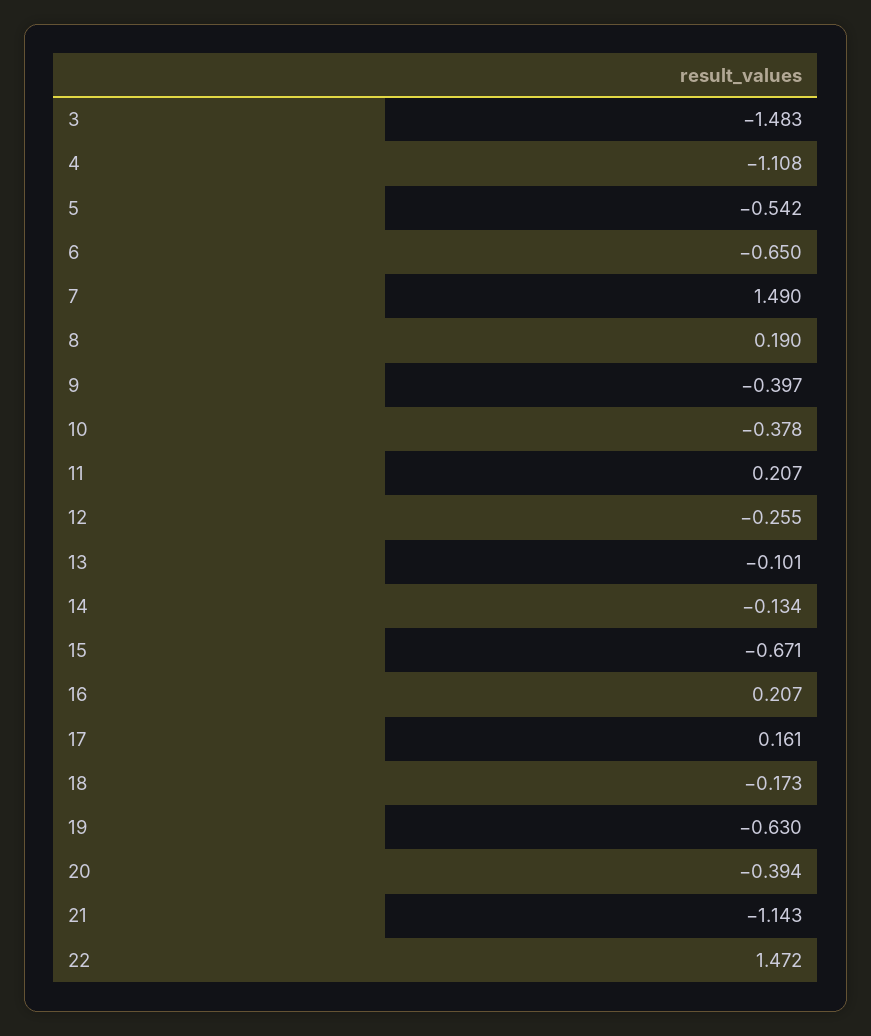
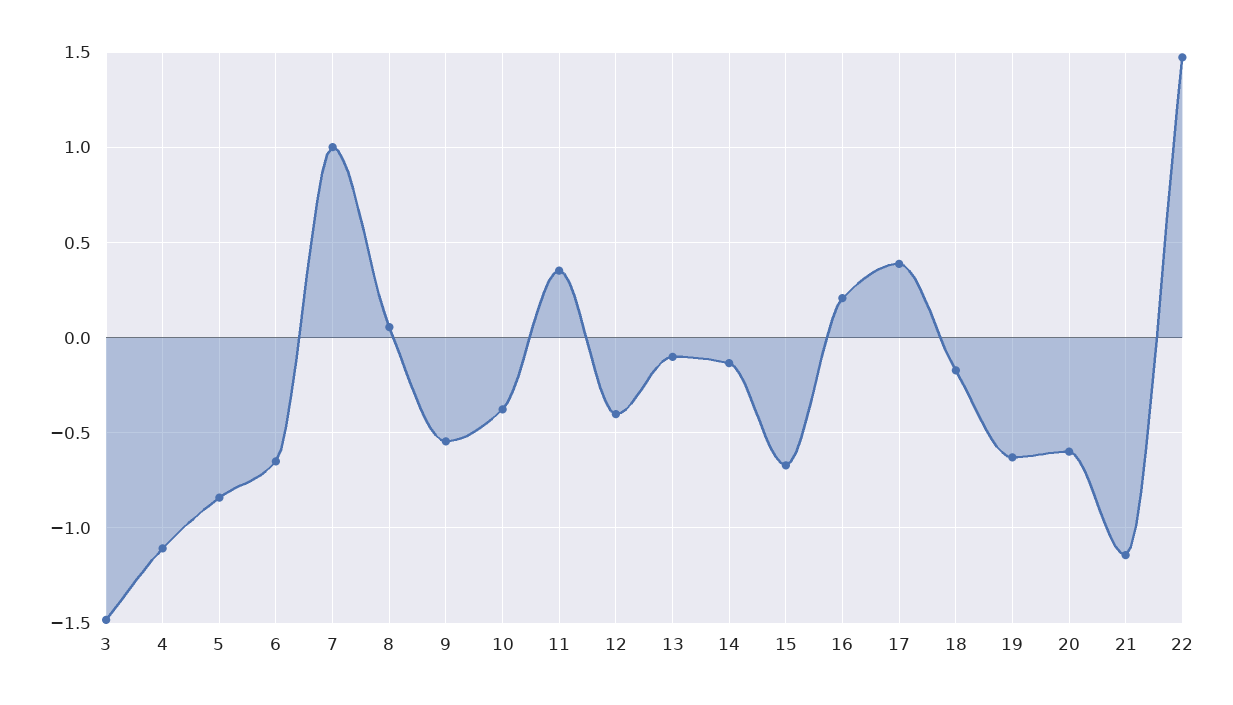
  {
    "3": -1.483,
    "4": -1.108,
-   "5": -0.542,
+   "5": -0.85,
    "6": -0.65,
-   "7": 1.49,
+   "7": 1,
-   "8": 0.19,
+   "8": 0.05,
-   "9": -0.397,
+   "9": -0.55,
    "10": -0.378,
-   "11": 0.207,
+   "11": 0.35,
-   "12": -0.255,
+   "12": -0.4,
    "13": -0.101,
    "14": -0.134,
    "15": -0.671,
    "16": 0.207,
-   "17": 0.161,
+   "17": 0.4,
    "18": -0.173,
    "19": -0.63,
-   "20": -0.394,
+   "20": -0.6,
    "21": -1.143,
    "22": 1.472
  }

